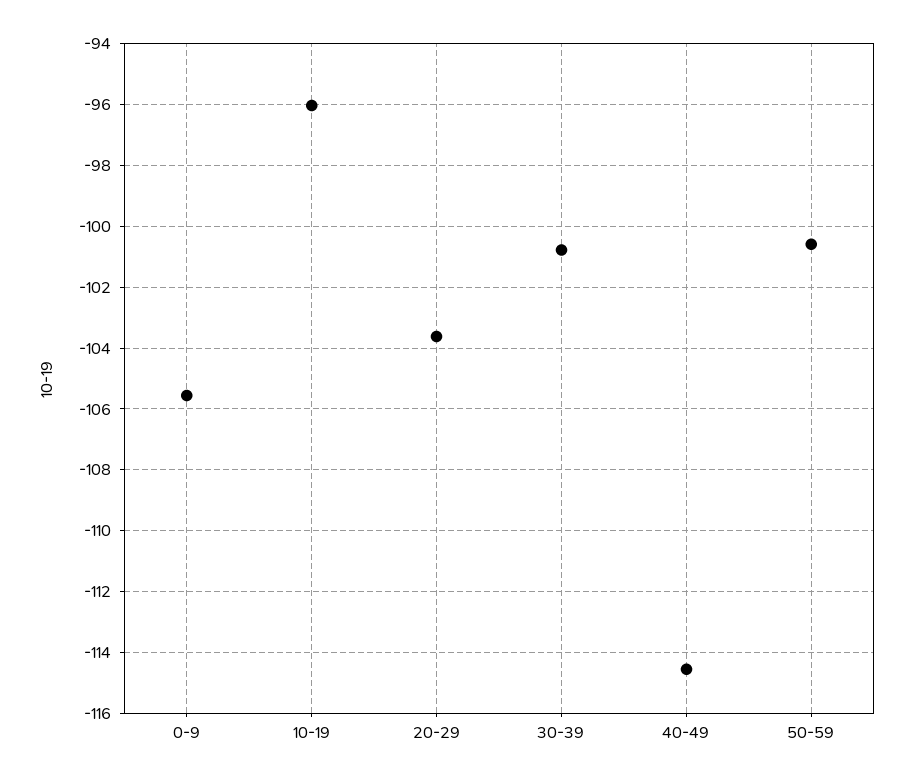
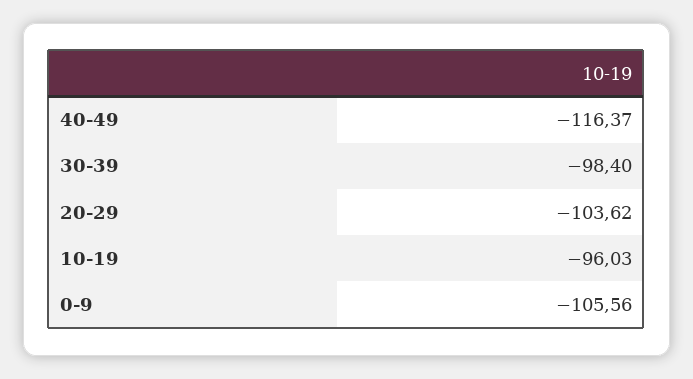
  {
    "0-9": -105.56,
    "10-19": -96.03,
    "20-29": -103.62,
-   "30-39": -100.8,
+   "30-39": -98.4,
-   "40-49": -114.6,
+   "40-49": -116.37
-   "50-59": -100.6
  }

